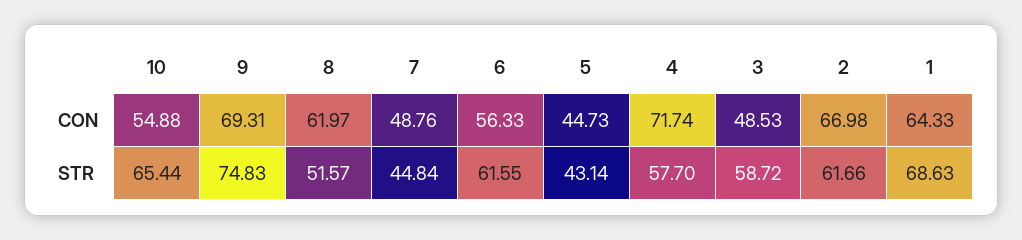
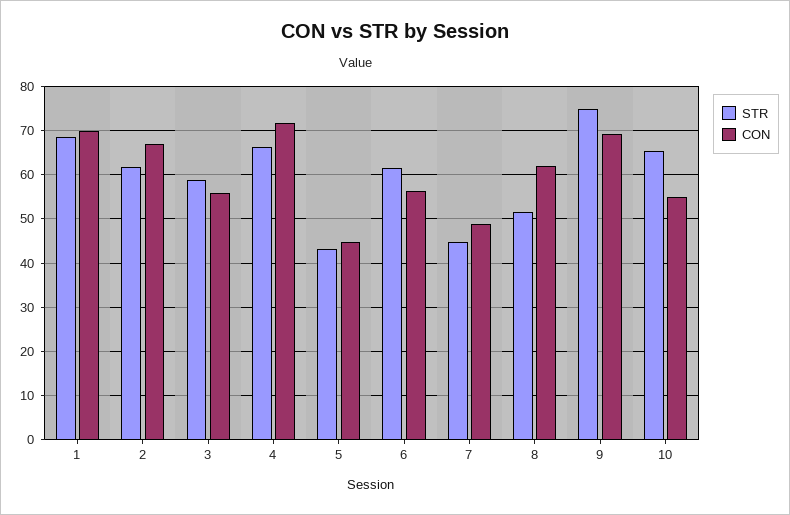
  {
    "CON": {
      "10": 54.88,
      "9": 69.31,
      "8": 61.97,
      "7": 48.76,
      "6": 56.33,
      "5": 44.73,
      "4": 71.74,
-     "3": 48.53,
+     "3": 56,
      "2": 66.98,
-     "1": 64.33
+     "1": 70
    },
    "STR": {
      "10": 65.44,
      "9": 74.83,
      "8": 51.57,
      "7": 44.84,
      "6": 61.55,
      "5": 43.14,
-     "4": 57.7,
+     "4": 66,
      "3": 58.72,
      "2": 61.66,
      "1": 68.63
    }
  }

